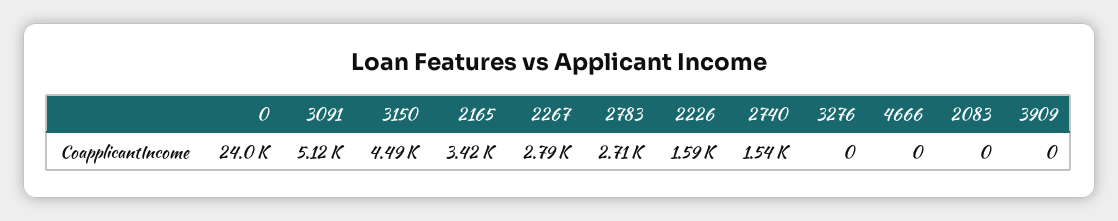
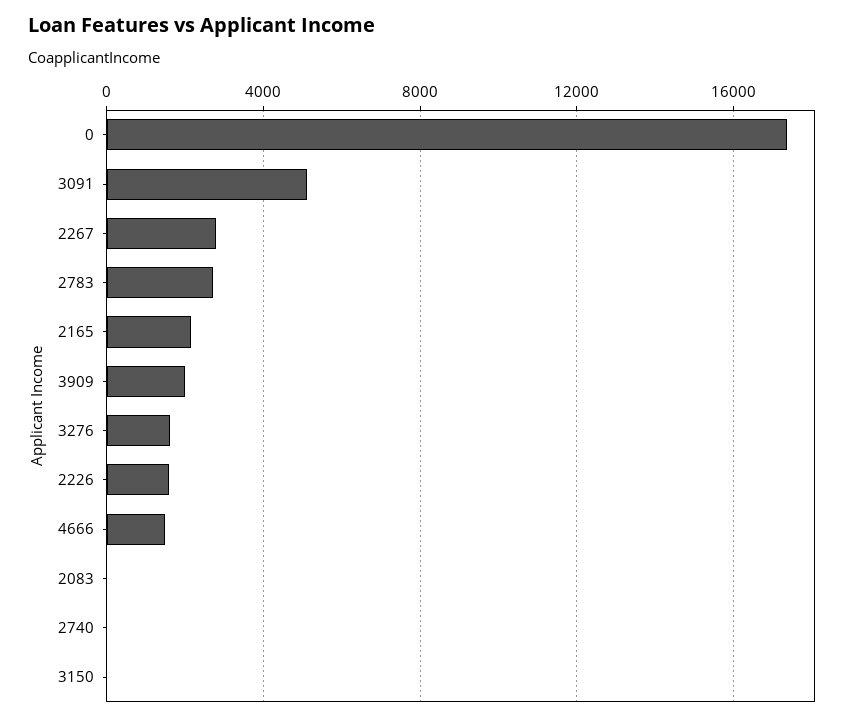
  {
-   "0": 24000,
+   "0": 17500,
    "3091": 5120,
-   "3150": 4490,
+   "3150": 0,
-   "2165": 3420,
+   "2165": 2000,
    "2267": 2790,
    "2783": 2710,
    "2226": 1590,
-   "2740": 1540,
+   "2740": 0,
-   "3276": 0,
+   "3276": 1500,
-   "4666": 0,
+   "4666": 1500,
    "2083": 0,
-   "3909": 0
+   "3909": 2000
  }

